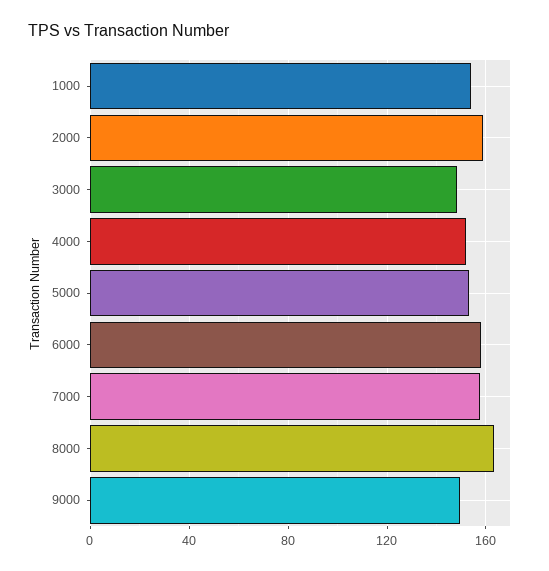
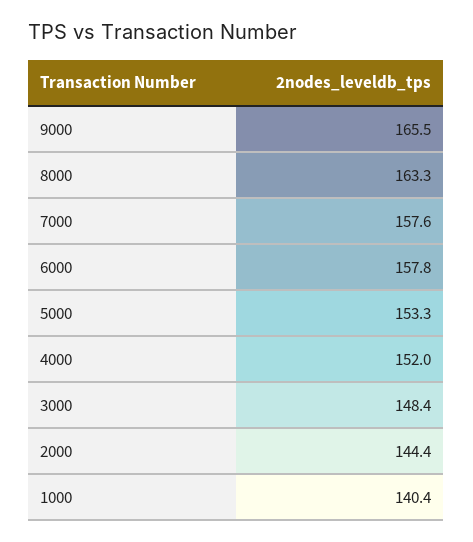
  {
-   "1000": 155,
+   "1000": 140.4,
-   "2000": 160,
+   "2000": 144.4,
    "3000": 148.4,
    "4000": 152,
    "5000": 153.3,
    "6000": 157.8,
    "7000": 157.6,
    "8000": 163.3,
-   "9000": 150
+   "9000": 165.5
  }

